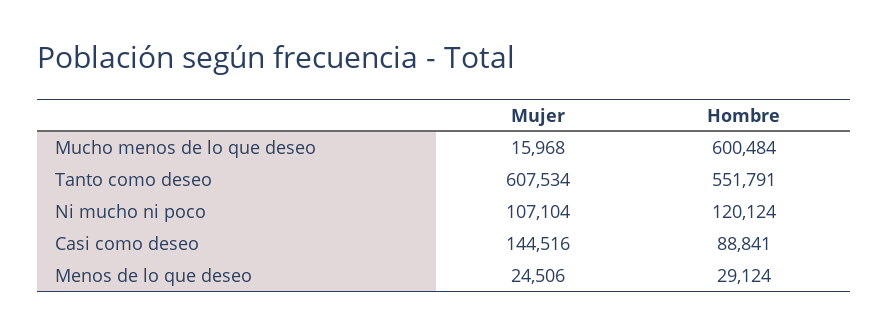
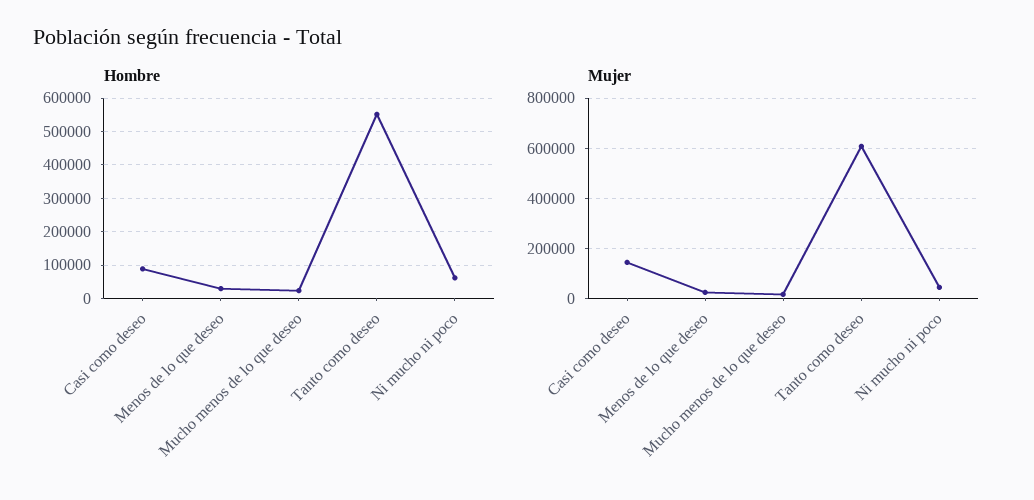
  {
    "Mujer": {
      "Mucho menos de lo que deseo": 15968,
      "Tanto como deseo": 607534,
-     "Ni mucho ni poco": 107104,
+     "Ni mucho ni poco": 50000,
      "Casi como deseo": 144516,
      "Menos de lo que deseo": 24506
    },
    "Hombre": {
-     "Mucho menos de lo que deseo": 600484,
+     "Mucho menos de lo que deseo": 20000,
      "Tanto como deseo": 551791,
-     "Ni mucho ni poco": 120124,
+     "Ni mucho ni poco": 60000,
      "Casi como deseo": 88841,
      "Menos de lo que deseo": 29124
    }
  }

